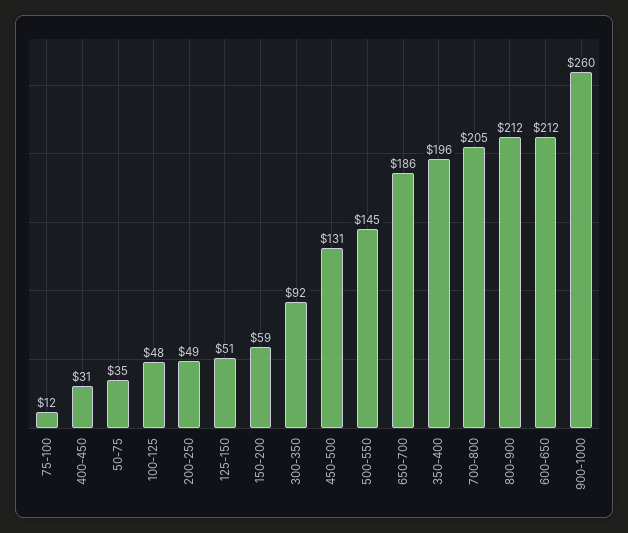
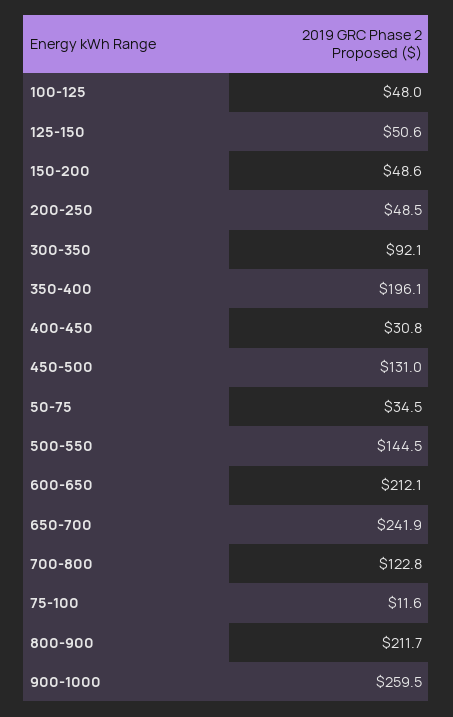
  {
    "75-100": 11.6,
    "400-450": 30.8,
    "50-75": 34.5,
    "100-125": 48,
    "200-250": 48.5,
    "125-150": 50.6,
-   "150-200": 59,
+   "150-200": 48.6,
    "300-350": 92.1,
    "450-500": 131,
    "500-550": 144.5,
-   "650-700": 186,
+   "650-700": 241.9,
    "350-400": 196.1,
-   "700-800": 205,
+   "700-800": 122.8,
    "800-900": 211.7,
    "600-650": 212.1,
    "900-1000": 259.5
  }

